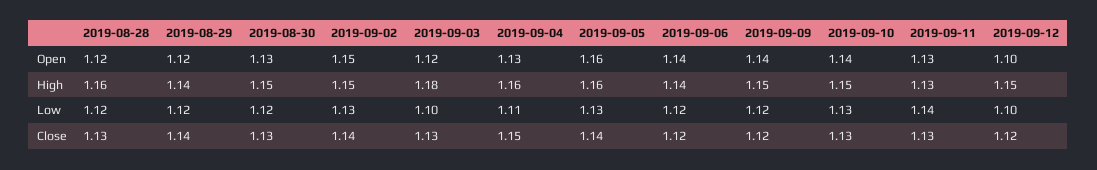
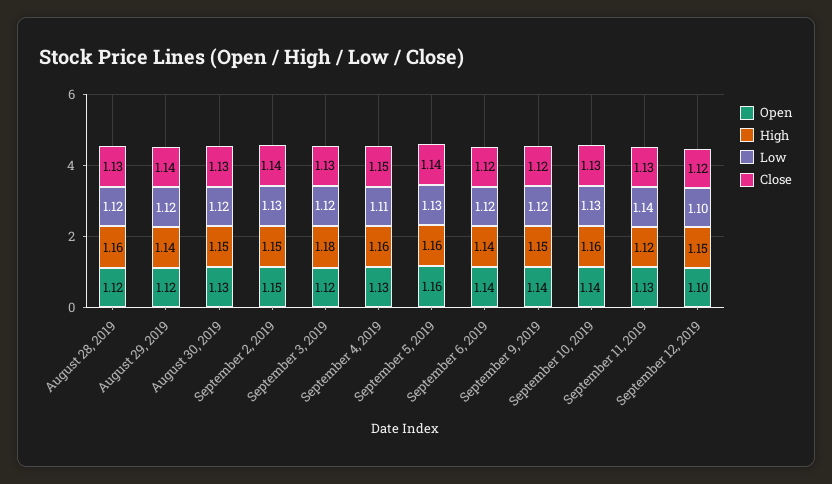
  {
    "Open": {
      "2019-08-28": 1.12,
      "2019-08-29": 1.12,
      "2019-08-30": 1.13,
      "2019-09-02": 1.15,
      "2019-09-03": 1.12,
      "2019-09-04": 1.13,
      "2019-09-05": 1.16,
      "2019-09-06": 1.14,
      "2019-09-09": 1.14,
      "2019-09-10": 1.14,
      "2019-09-11": 1.13,
      "2019-09-12": 1.1
    },
    "High": {
      "2019-08-28": 1.16,
      "2019-08-29": 1.14,
      "2019-08-30": 1.15,
      "2019-09-02": 1.15,
      "2019-09-03": 1.18,
      "2019-09-04": 1.16,
      "2019-09-05": 1.16,
      "2019-09-06": 1.14,
      "2019-09-09": 1.15,
-     "2019-09-10": 1.15,
+     "2019-09-10": 1.16,
-     "2019-09-11": 1.13,
+     "2019-09-11": 1.12,
      "2019-09-12": 1.15
    },
    "Low": {
      "2019-08-28": 1.12,
      "2019-08-29": 1.12,
      "2019-08-30": 1.12,
      "2019-09-02": 1.13,
-     "2019-09-03": 1.1,
+     "2019-09-03": 1.12,
      "2019-09-04": 1.11,
      "2019-09-05": 1.13,
      "2019-09-06": 1.12,
      "2019-09-09": 1.12,
      "2019-09-10": 1.13,
      "2019-09-11": 1.14,
      "2019-09-12": 1.1
    },
    "Close": {
      "2019-08-28": 1.13,
      "2019-08-29": 1.14,
      "2019-08-30": 1.13,
      "2019-09-02": 1.14,
      "2019-09-03": 1.13,
      "2019-09-04": 1.15,
      "2019-09-05": 1.14,
      "2019-09-06": 1.12,
      "2019-09-09": 1.12,
      "2019-09-10": 1.13,
      "2019-09-11": 1.13,
      "2019-09-12": 1.12
    }
  }

